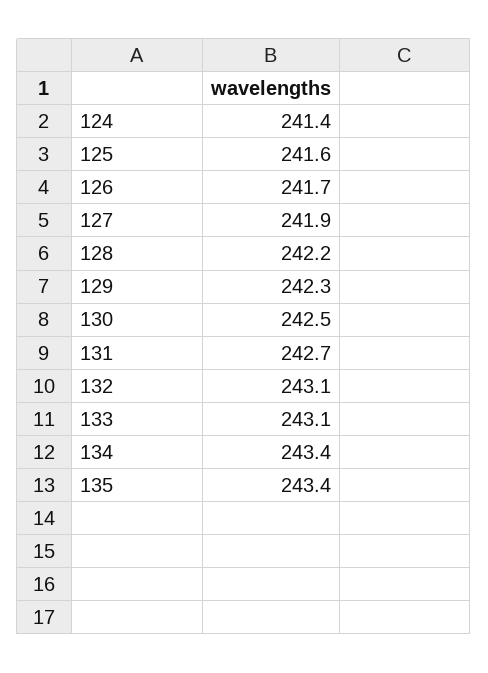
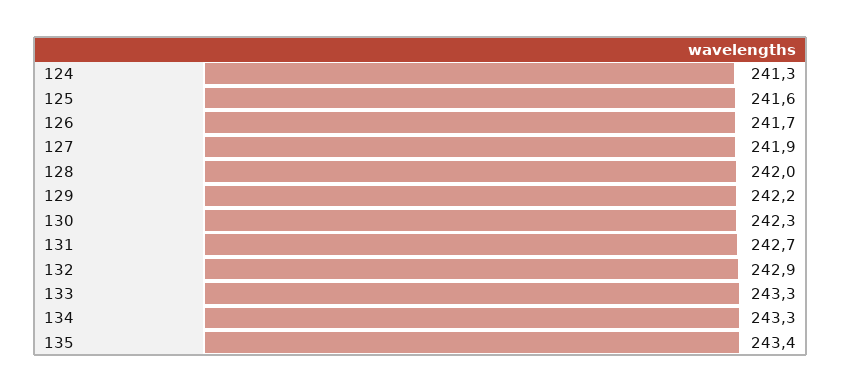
  {
-   "124": 241.4,
+   "124": 241.3,
    "125": 241.6,
    "126": 241.7,
    "127": 241.9,
-   "128": 242.2,
+   "128": 242,
-   "129": 242.3,
+   "129": 242.2,
-   "130": 242.5,
+   "130": 242.3,
    "131": 242.7,
-   "132": 243.1,
+   "132": 242.9,
-   "133": 243.1,
+   "133": 243.3,
-   "134": 243.4,
+   "134": 243.3,
    "135": 243.4
  }

